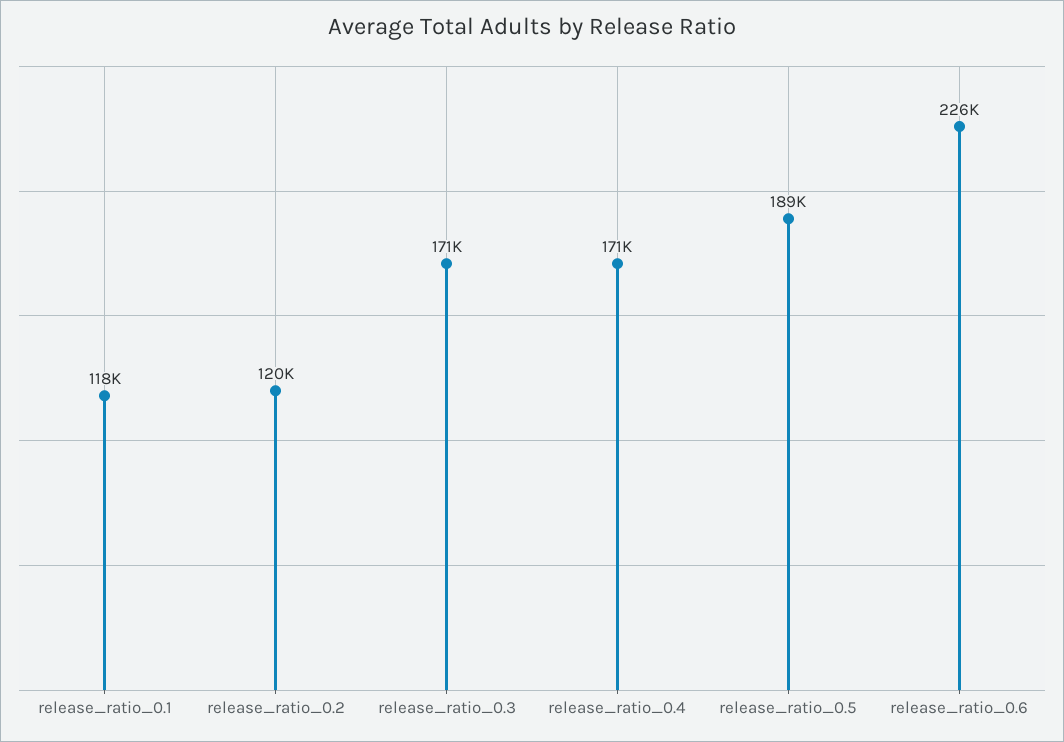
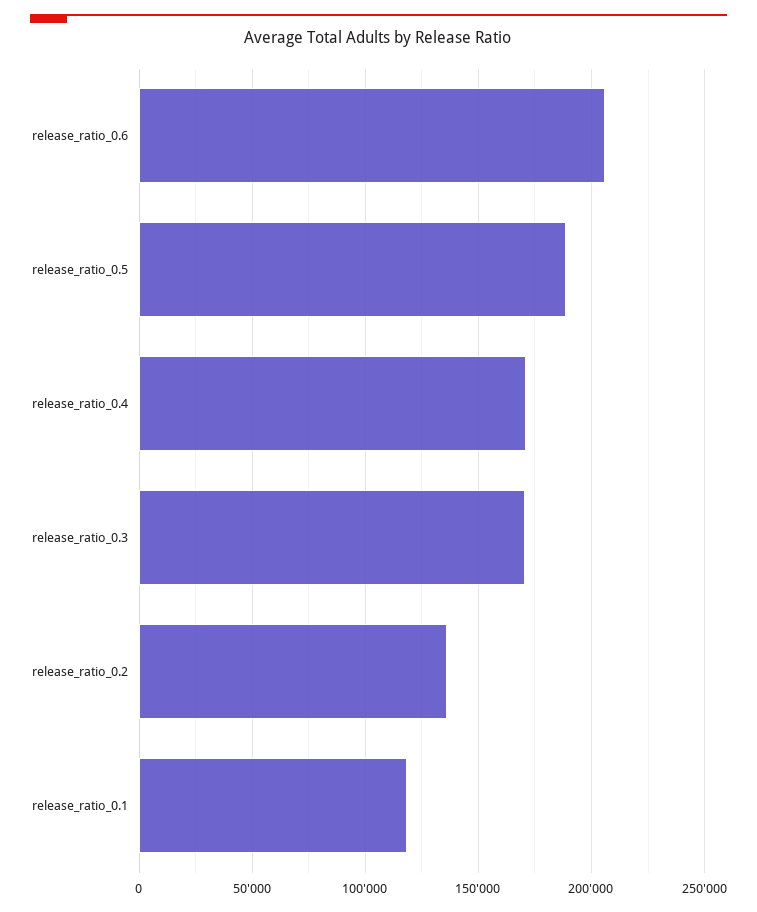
  {
    "release_ratio_0.1": 118000,
-   "release_ratio_0.2": 120000,
+   "release_ratio_0.2": 135000,
    "release_ratio_0.3": 171000,
    "release_ratio_0.4": 171000,
    "release_ratio_0.5": 189000,
-   "release_ratio_0.6": 226000
+   "release_ratio_0.6": 205000
  }

